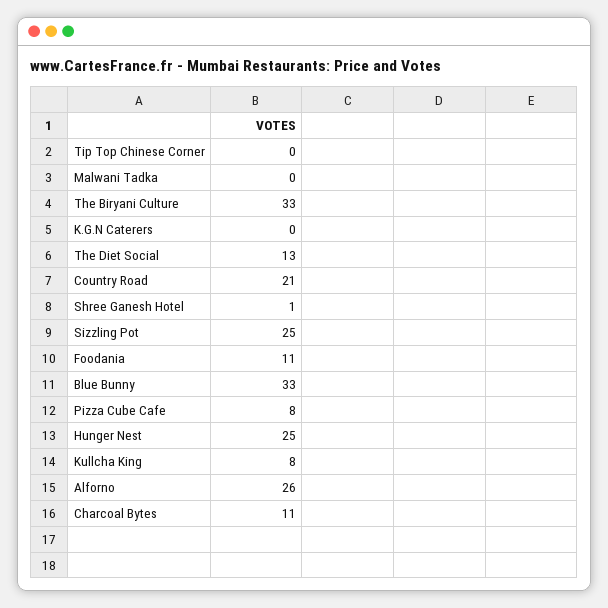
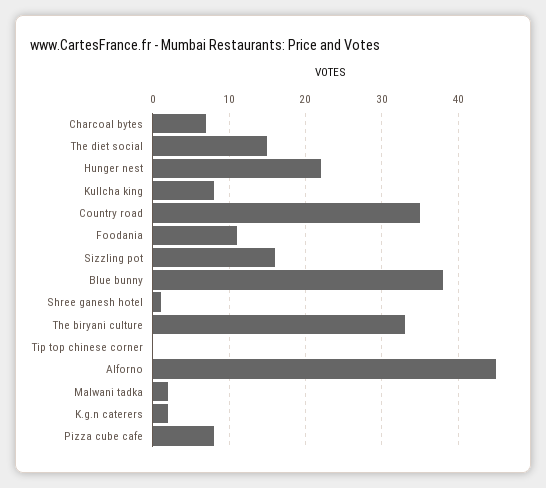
  {
    "Tip Top Chinese Corner": 0,
-   "Malwani Tadka": 0,
+   "Malwani Tadka": 2,
    "The Biryani Culture": 33,
-   "K.G.N Caterers": 0,
+   "K.G.N Caterers": 2,
-   "The Diet Social": 13,
+   "The Diet Social": 15,
-   "Country Road": 21,
+   "Country Road": 35,
    "Shree Ganesh Hotel": 1,
-   "Sizzling Pot": 25,
+   "Sizzling Pot": 16,
    "Foodania": 11,
-   "Blue Bunny": 33,
+   "Blue Bunny": 38,
    "Pizza Cube Cafe": 8,
-   "Hunger Nest": 25,
+   "Hunger Nest": 22,
    "Kullcha King": 8,
-   "Alforno": 26,
+   "Alforno": 45,
-   "Charcoal Bytes": 11
+   "Charcoal Bytes": 7
  }

